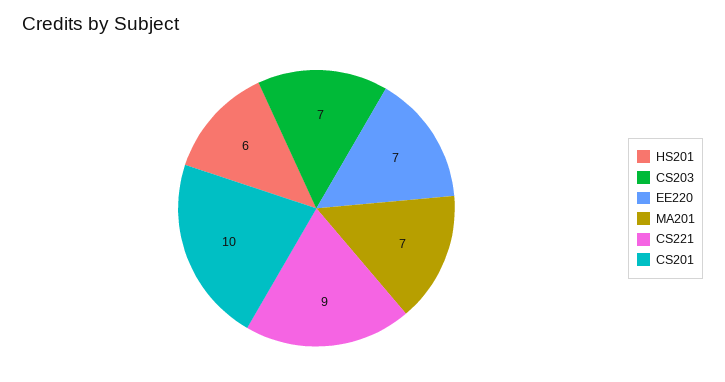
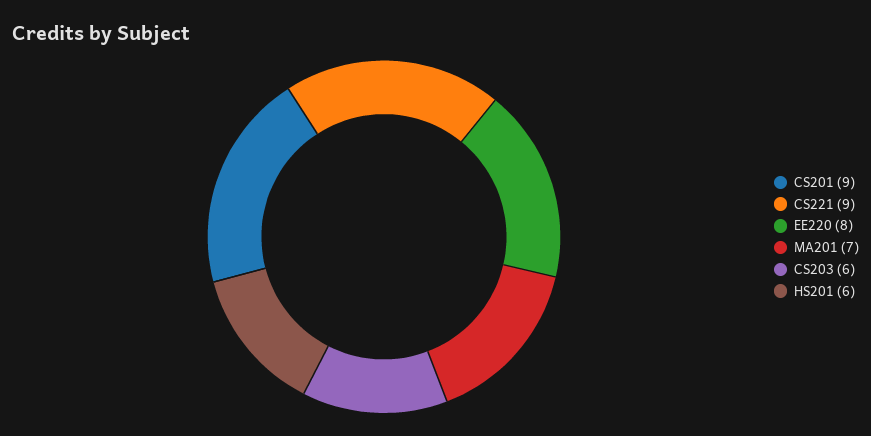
  {
    "HS201": 6,
-   "CS203": 7,
+   "CS203": 6,
-   "EE220": 7,
+   "EE220": 8,
    "MA201": 7,
    "CS221": 9,
-   "CS201": 10
+   "CS201": 9
  }

